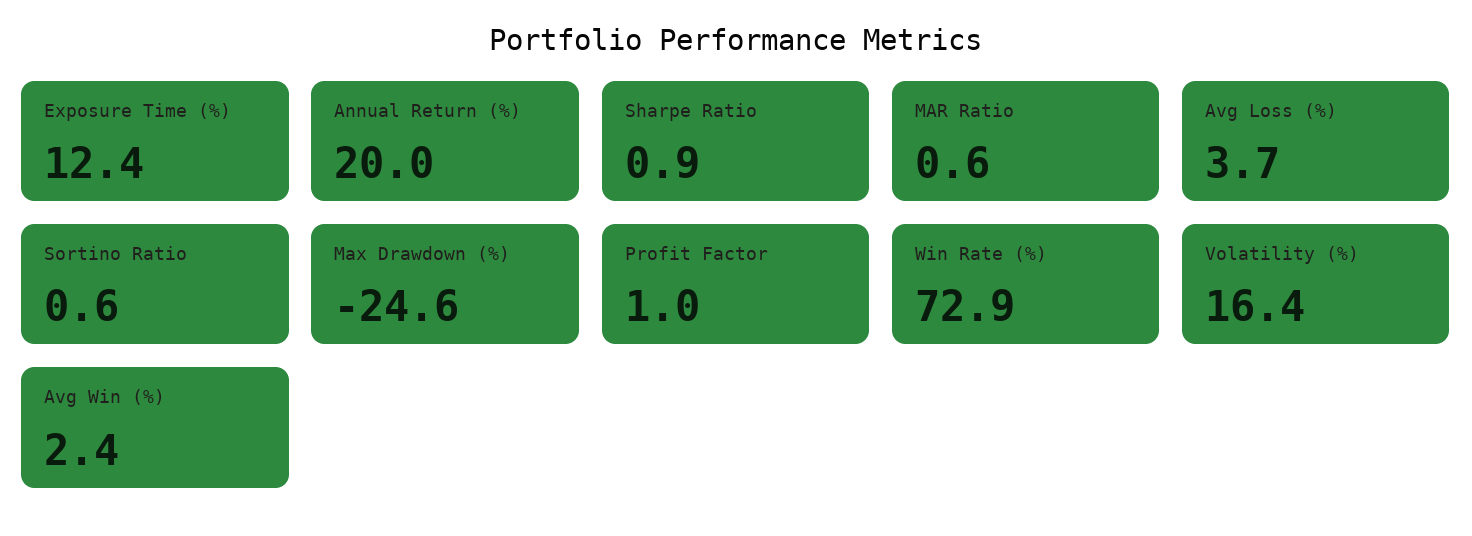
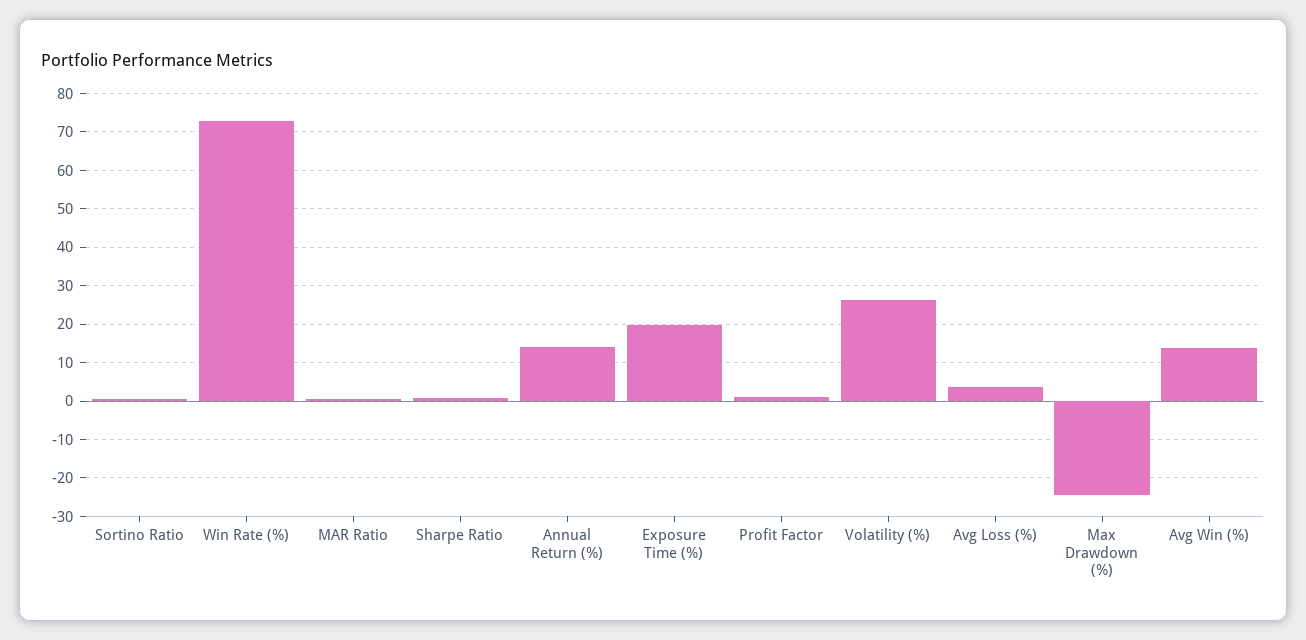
  {
-   "Exposure Time (%)": 12.4,
+   "Exposure Time (%)": 20,
-   "Annual Return (%)": 20,
+   "Annual Return (%)": 14,
    "Sharpe Ratio": 0.9,
    "MAR Ratio": 0.6,
    "Avg Loss (%)": 3.7,
    "Sortino Ratio": 0.6,
    "Max Drawdown (%)": -24.6,
    "Profit Factor": 1,
    "Win Rate (%)": 72.9,
-   "Volatility (%)": 16.4,
+   "Volatility (%)": 26,
-   "Avg Win (%)": 2.4
+   "Avg Win (%)": 14
  }

